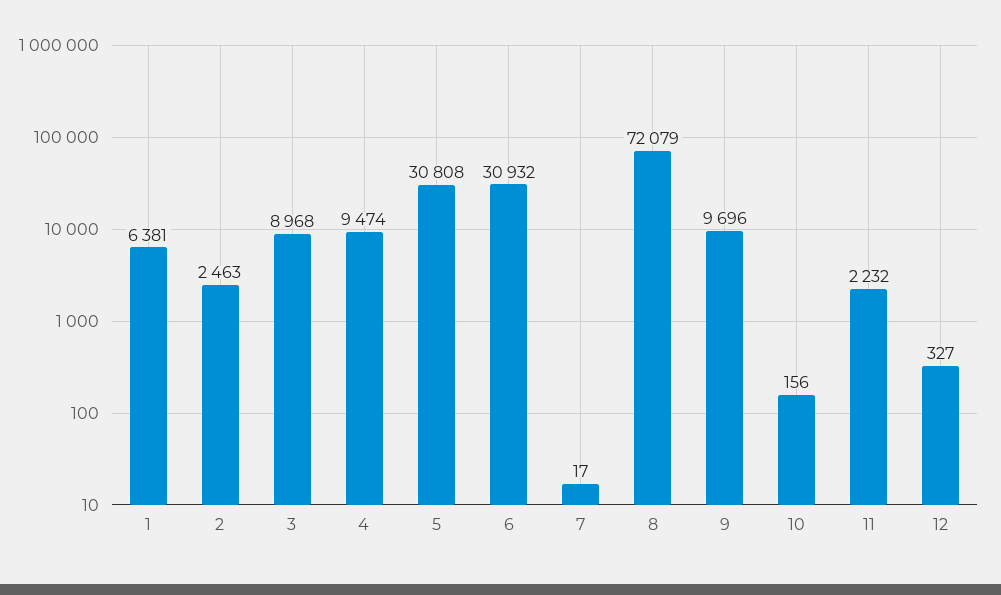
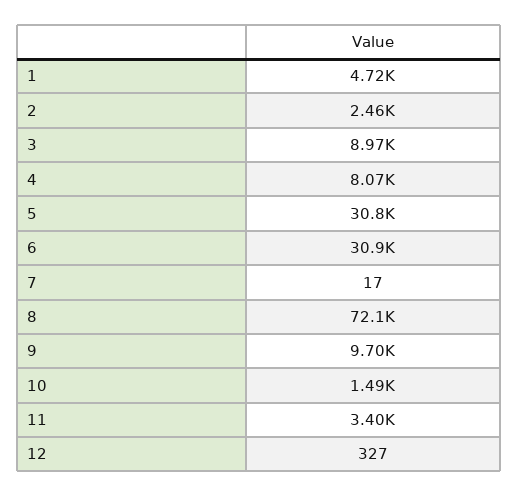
  {
-   "1": 6381,
+   "1": 4720,
    "2": 2463,
    "3": 8968,
-   "4": 9474,
+   "4": 8070,
    "5": 30808,
    "6": 30932,
    "7": 17,
    "8": 72079,
    "9": 9696,
-   "10": 156,
+   "10": 1490,
-   "11": 2232,
+   "11": 3400,
    "12": 327
  }

